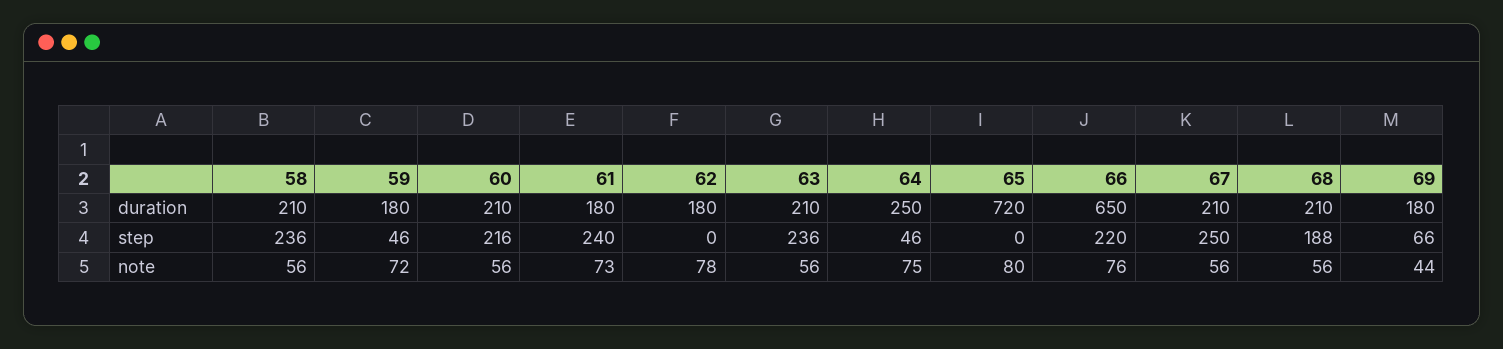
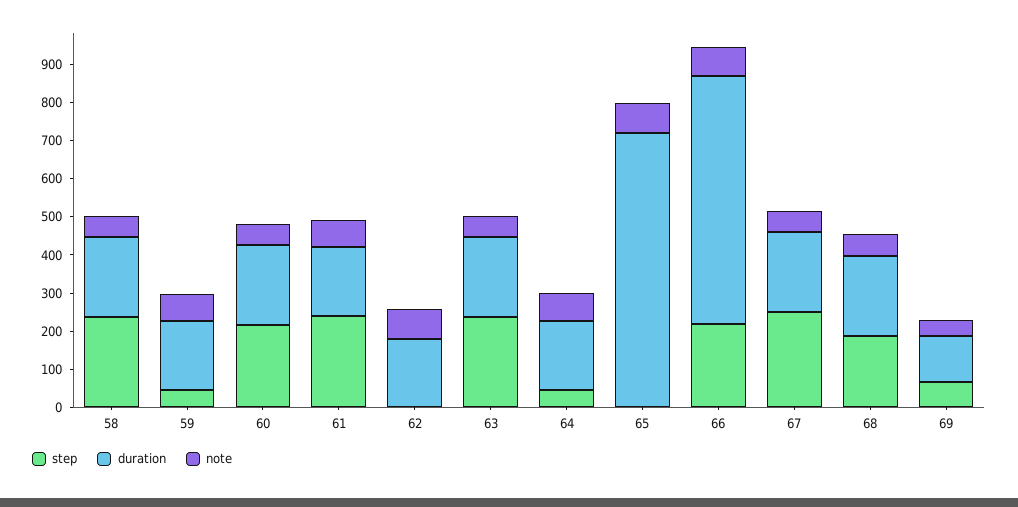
  {
    "duration": {
      "58": 210,
      "59": 180,
      "60": 210,
      "61": 180,
      "62": 180,
      "63": 210,
-     "64": 250,
+     "64": 175,
      "65": 720,
      "66": 650,
      "67": 210,
      "68": 210,
-     "69": 180
+     "69": 125
    },
    "step": {
      "58": 236,
      "59": 46,
      "60": 216,
      "61": 240,
      "62": 0,
      "63": 236,
      "64": 46,
      "65": 0,
      "66": 220,
      "67": 250,
      "68": 188,
      "69": 66
    },
    "note": {
      "58": 56,
      "59": 72,
      "60": 56,
      "61": 73,
      "62": 78,
      "63": 56,
      "64": 75,
      "65": 80,
      "66": 76,
      "67": 56,
      "68": 56,
      "69": 44
    }
  }

